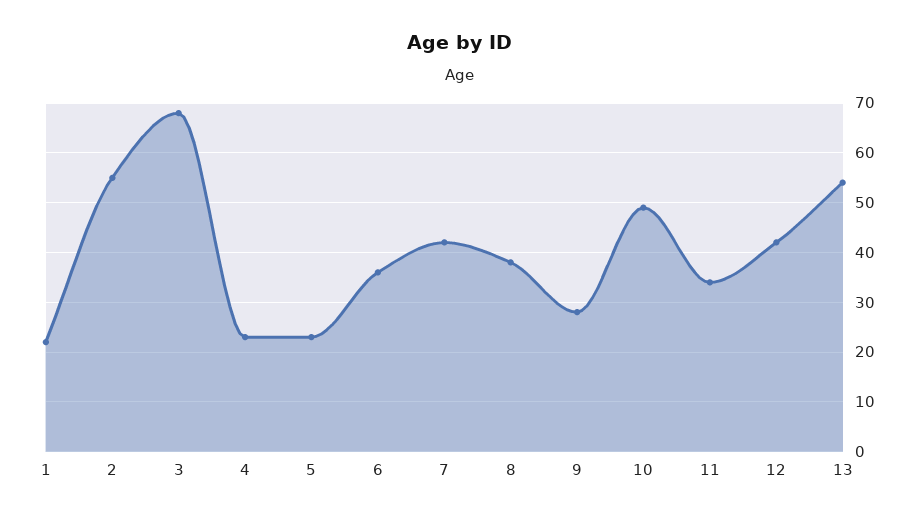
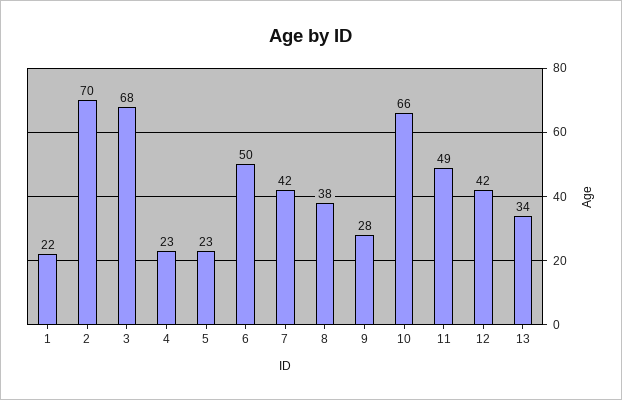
  {
    "1": 22,
-   "2": 55,
+   "2": 70,
    "3": 68,
    "4": 23,
    "5": 23,
-   "6": 35,
+   "6": 50,
    "7": 42,
    "8": 38,
    "9": 28,
-   "10": 50,
+   "10": 66,
-   "11": 35,
+   "11": 49,
    "12": 42,
-   "13": 55
+   "13": 34
  }

